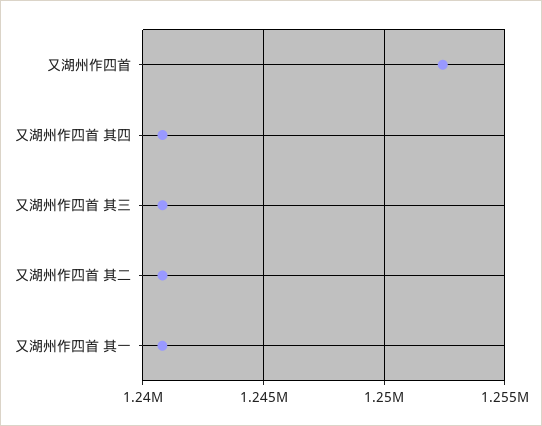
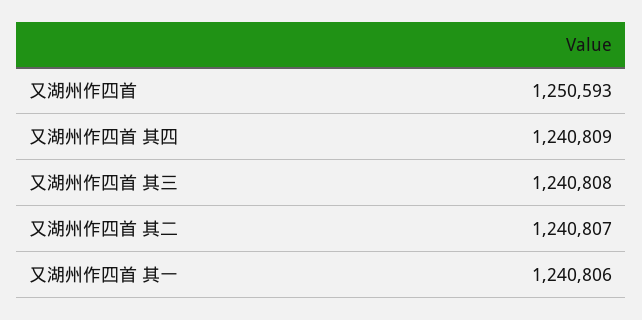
  {
-   "又湖州作四首": 1252500,
+   "又湖州作四首": 1250593,
    "又湖州作四首 其四": 1240809,
    "又湖州作四首 其三": 1240808,
    "又湖州作四首 其二": 1240807,
    "又湖州作四首 其一": 1240806
  }

